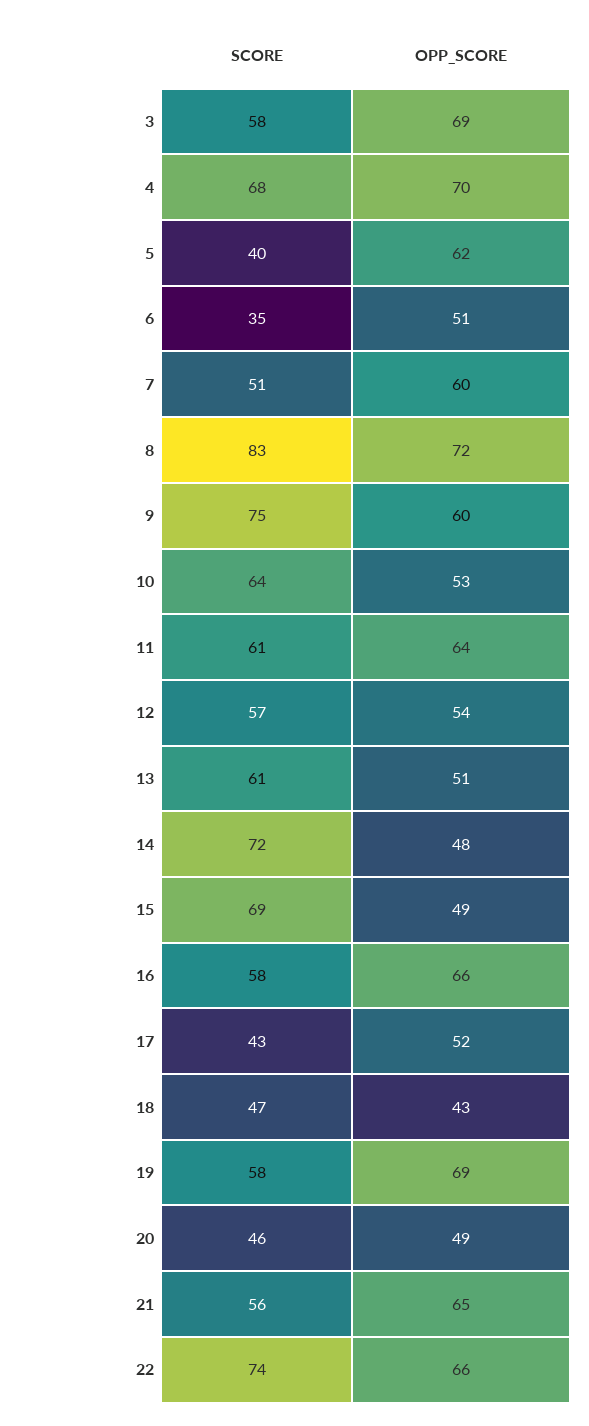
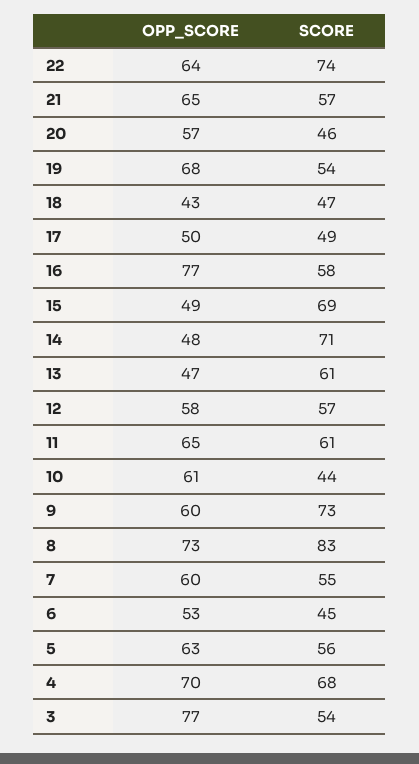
  {
    "SCORE": {
-     "3": 58,
+     "3": 54,
      "4": 68,
-     "5": 40,
+     "5": 56,
-     "6": 35,
+     "6": 45,
-     "7": 51,
+     "7": 55,
      "8": 83,
-     "9": 75,
+     "9": 73,
-     "10": 64,
+     "10": 44,
      "11": 61,
      "12": 57,
      "13": 61,
-     "14": 72,
+     "14": 71,
      "15": 69,
      "16": 58,
-     "17": 43,
+     "17": 49,
      "18": 47,
-     "19": 58,
+     "19": 54,
      "20": 46,
-     "21": 56,
+     "21": 57,
      "22": 74
    },
    "OPP_SCORE": {
-     "3": 69,
+     "3": 77,
      "4": 70,
-     "5": 62,
+     "5": 63,
-     "6": 51,
+     "6": 53,
      "7": 60,
-     "8": 72,
+     "8": 73,
      "9": 60,
-     "10": 53,
+     "10": 61,
-     "11": 64,
+     "11": 65,
-     "12": 54,
+     "12": 58,
-     "13": 51,
+     "13": 47,
      "14": 48,
      "15": 49,
-     "16": 66,
+     "16": 77,
-     "17": 52,
+     "17": 50,
      "18": 43,
-     "19": 69,
+     "19": 68,
-     "20": 49,
+     "20": 57,
      "21": 65,
-     "22": 66
+     "22": 64
    }
  }

